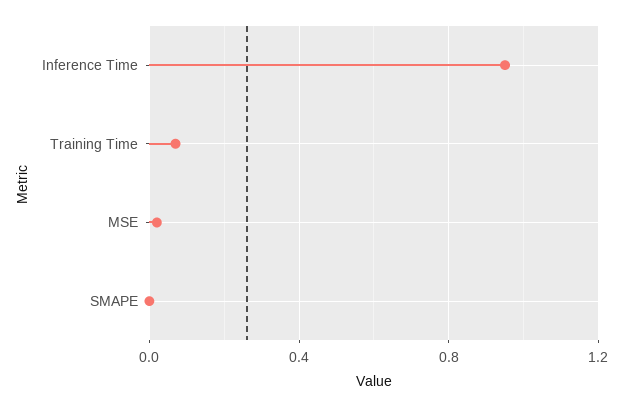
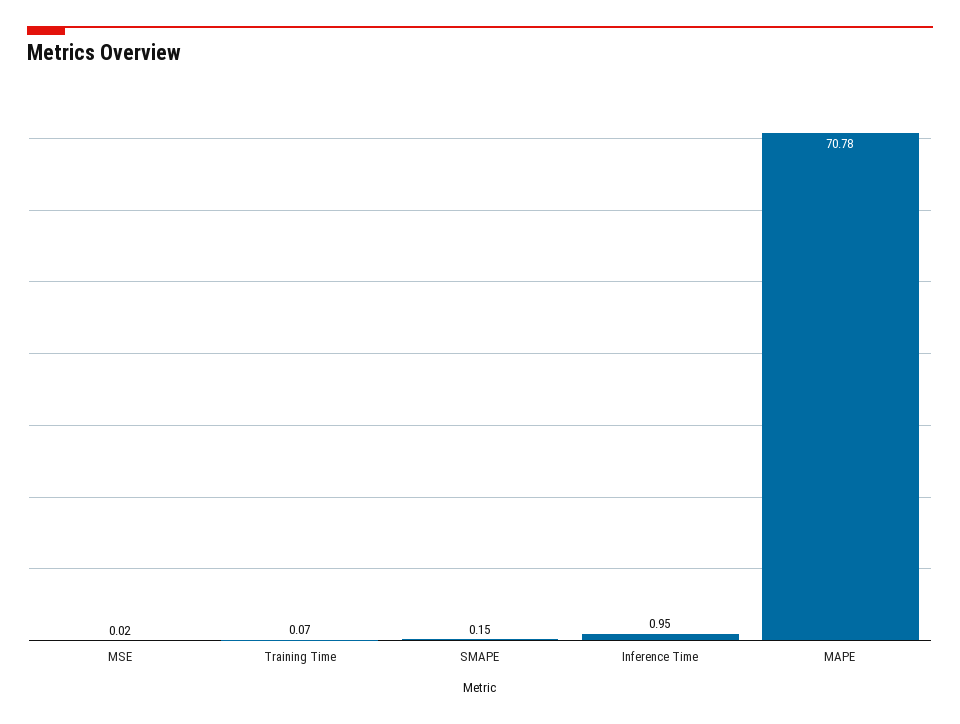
  {
    "Inference Time": 0.95,
    "Training Time": 0.07,
    "MSE": 0.02,
-   "SMAPE": 0
+   "SMAPE": 0.15,
+   "MAPE": 70.78
  }

